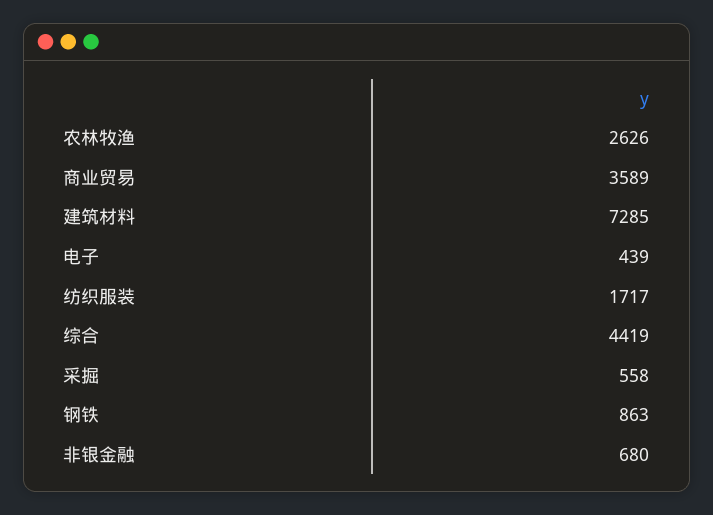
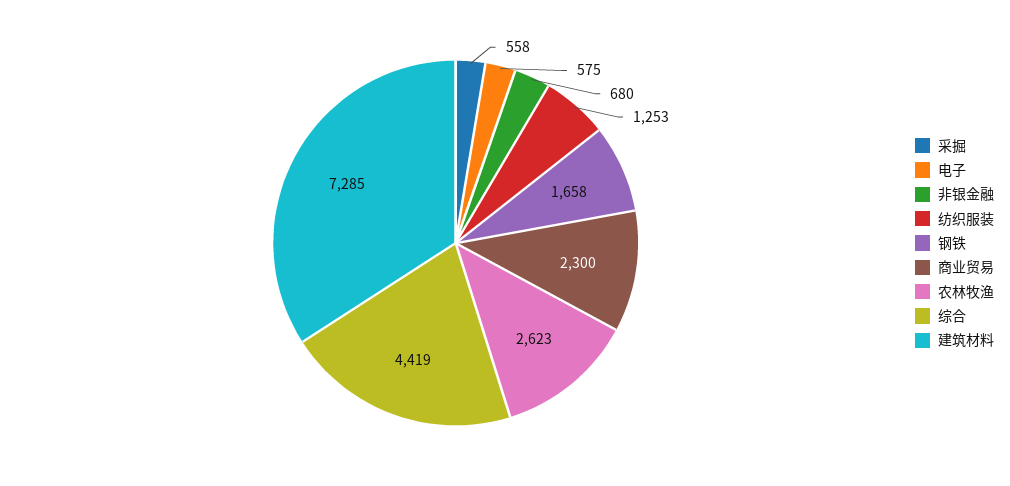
  {
-   "农林牧渔": 2626,
+   "农林牧渔": 2623,
-   "商业贸易": 3589,
+   "商业贸易": 2300,
    "建筑材料": 7285,
-   "电子": 439,
+   "电子": 575,
-   "纺织服装": 1717,
+   "纺织服装": 1253,
    "综合": 4419,
    "采掘": 558,
-   "钢铁": 863,
+   "钢铁": 1658,
    "非银金融": 680
  }

